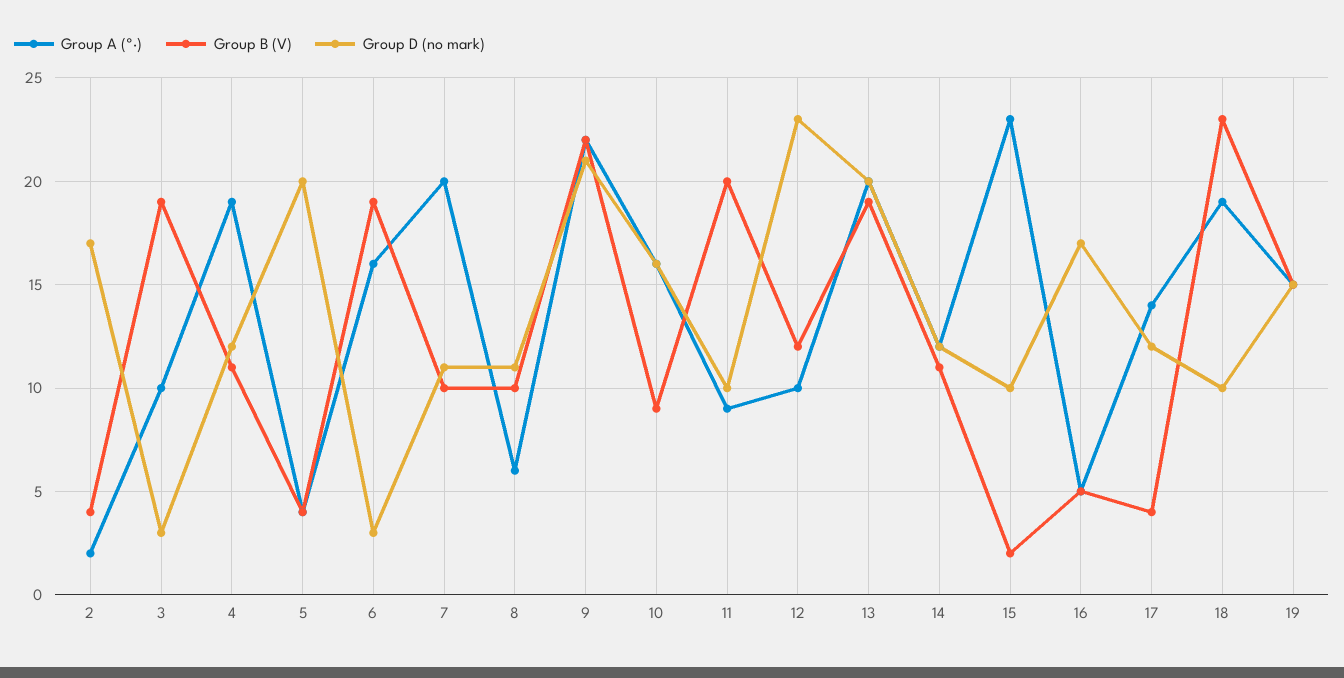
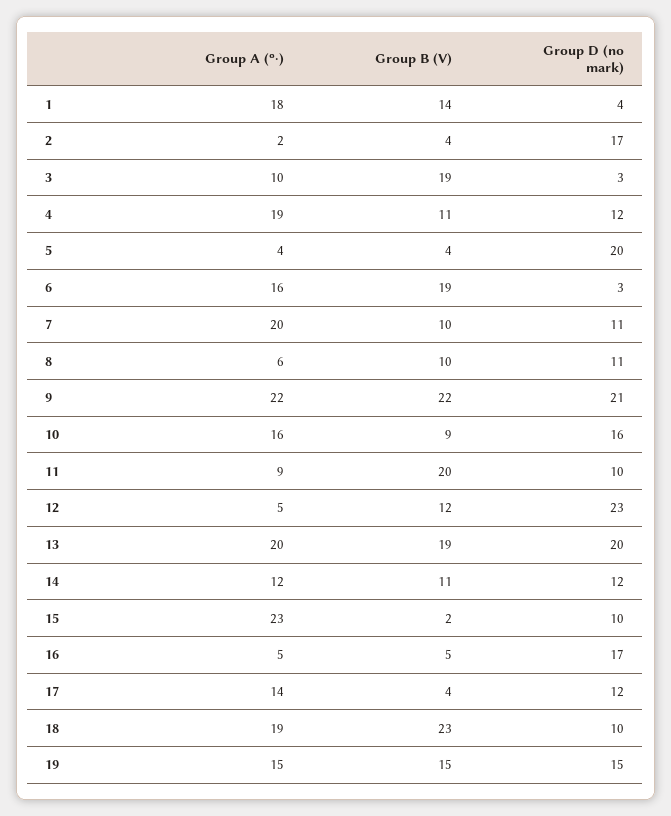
  {
    "Group A (º·)": {
      "2": 2,
      "3": 10,
      "4": 19,
      "5": 4,
      "6": 16,
      "7": 20,
      "8": 6,
      "9": 22,
      "10": 16,
      "11": 9,
-     "12": 10,
+     "12": 5,
      "13": 20,
      "14": 12,
      "15": 23,
      "16": 5,
      "17": 14,
      "18": 19,
-     "19": 15
+     "19": 15,
+     "1": 18
    },
    "Group B (V)": {
      "2": 4,
      "3": 19,
      "4": 11,
      "5": 4,
      "6": 19,
      "7": 10,
      "8": 10,
      "9": 22,
      "10": 9,
      "11": 20,
      "12": 12,
      "13": 19,
      "14": 11,
      "15": 2,
      "16": 5,
      "17": 4,
      "18": 23,
-     "19": 15
+     "19": 15,
+     "1": 14
    },
    "Group D (no mark)": {
      "2": 17,
      "3": 3,
      "4": 12,
      "5": 20,
      "6": 3,
      "7": 11,
      "8": 11,
      "9": 21,
      "10": 16,
      "11": 10,
      "12": 23,
      "13": 20,
      "14": 12,
      "15": 10,
      "16": 17,
      "17": 12,
      "18": 10,
-     "19": 15
+     "19": 15,
+     "1": 4
    }
  }

